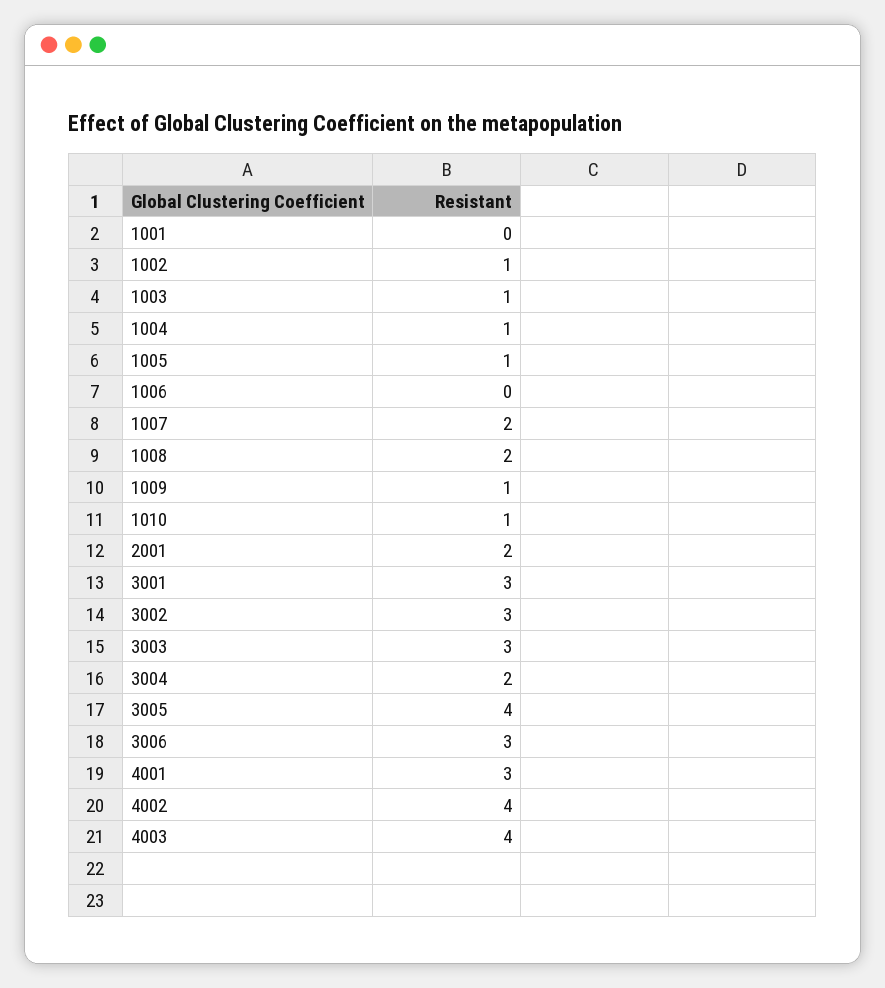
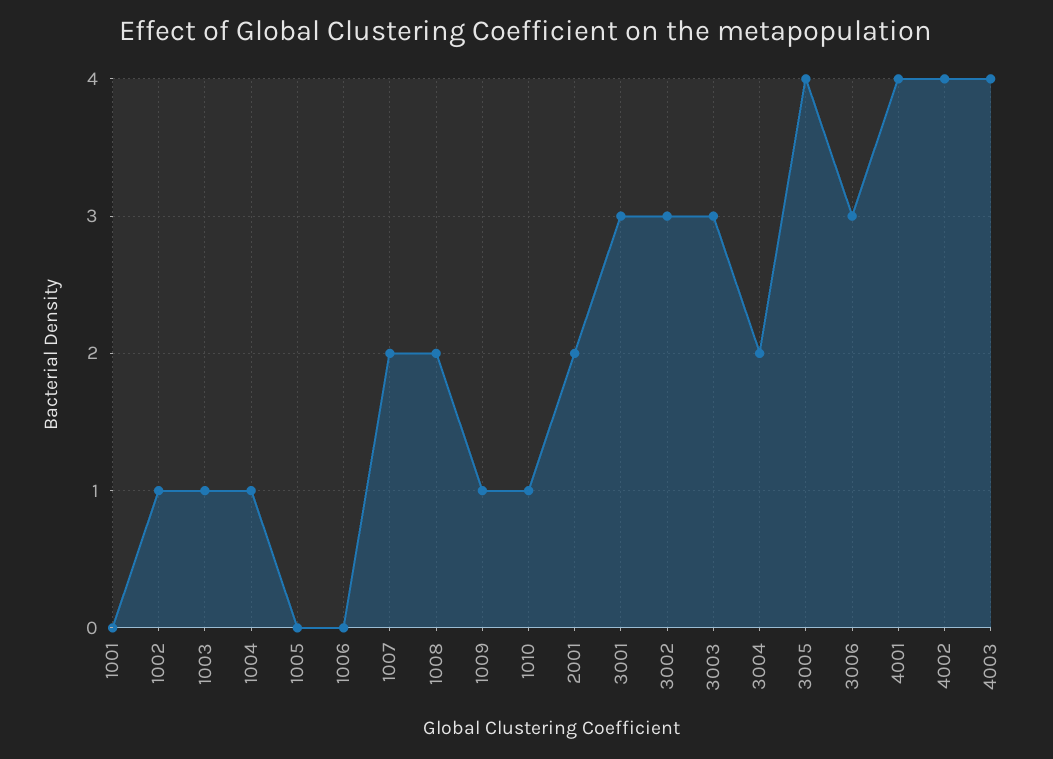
  {
    "1001": 0,
    "1002": 1,
    "1003": 1,
    "1004": 1,
-   "1005": 1,
+   "1005": 0,
    "1006": 0,
    "1007": 2,
    "1008": 2,
    "1009": 1,
    "1010": 1,
    "2001": 2,
    "3001": 3,
    "3002": 3,
    "3003": 3,
    "3004": 2,
    "3005": 4,
    "3006": 3,
-   "4001": 3,
+   "4001": 4,
    "4002": 4,
    "4003": 4
  }

